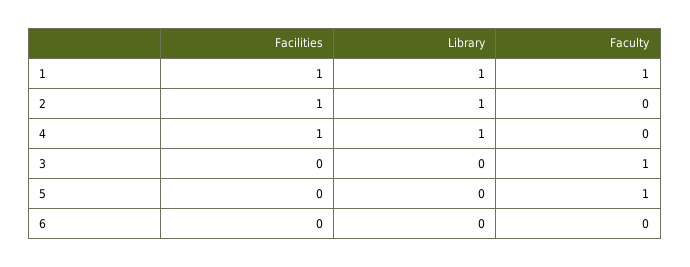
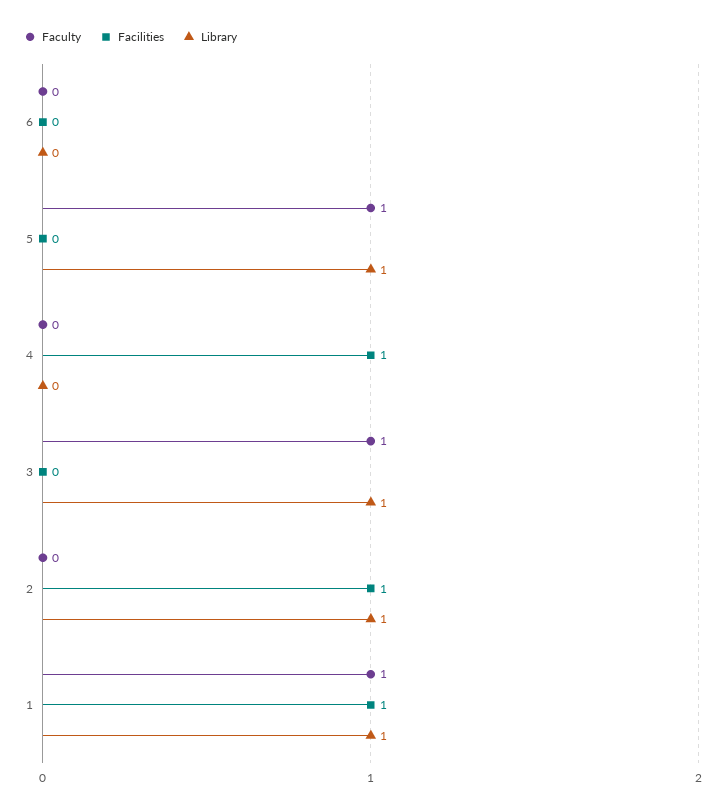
  {
    "Facilities": {
      "1": 1,
      "2": 1,
      "4": 1,
      "3": 0,
      "5": 0,
      "6": 0
    },
    "Library": {
      "1": 1,
      "2": 1,
-     "4": 1,
+     "4": 0,
-     "3": 0,
+     "3": 1,
-     "5": 0,
+     "5": 1,
      "6": 0
    },
    "Faculty": {
      "1": 1,
      "2": 0,
      "4": 0,
      "3": 1,
      "5": 1,
      "6": 0
    }
  }

